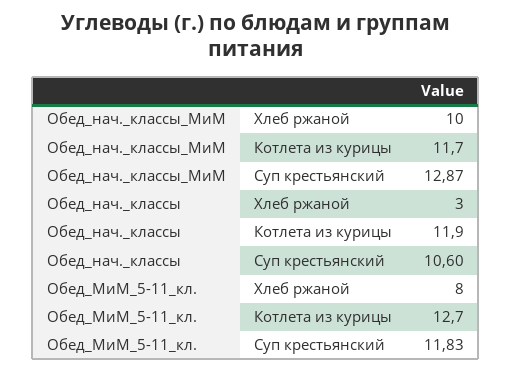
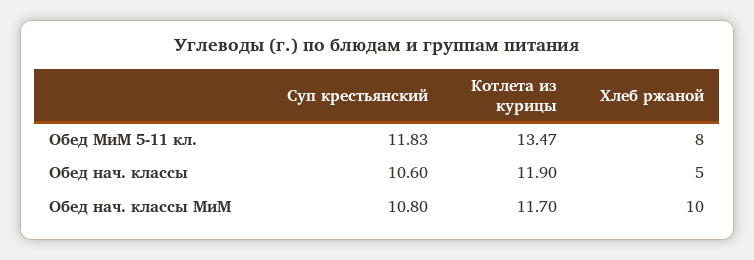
  {
    "Обед_нач._классы_МиМ": {
      "Хлеб ржаной": 10,
      "Котлета из курицы": 11.7,
-     "Суп крестьянский": 12.87
+     "Суп крестьянский": 10.8
    },
    "Обед_нач._классы": {
-     "Хлеб ржаной": 3,
+     "Хлеб ржаной": 5,
      "Котлета из курицы": 11.9,
      "Суп крестьянский": 10.6
    },
    "Обед_МиМ_5-11_кл.": {
      "Хлеб ржаной": 8,
-     "Котлета из курицы": 12.7,
+     "Котлета из курицы": 13.47,
      "Суп крестьянский": 11.83
    }
  }

